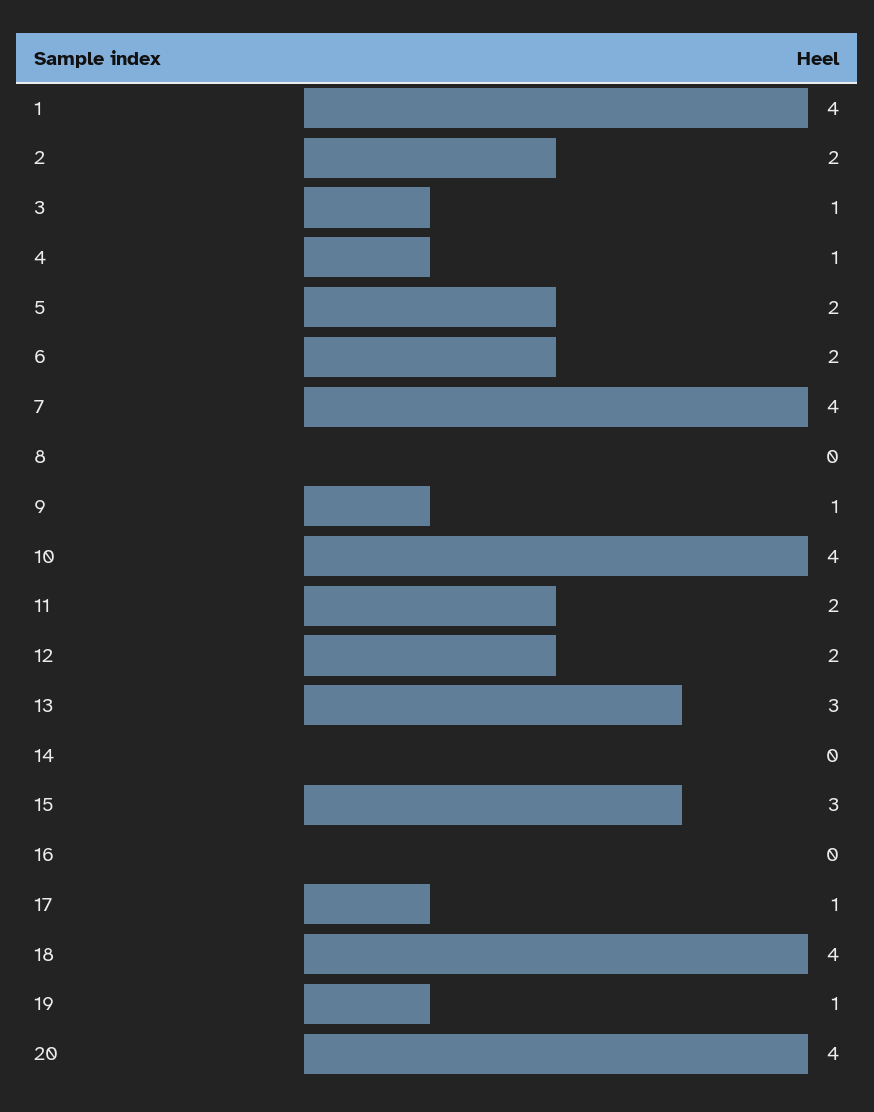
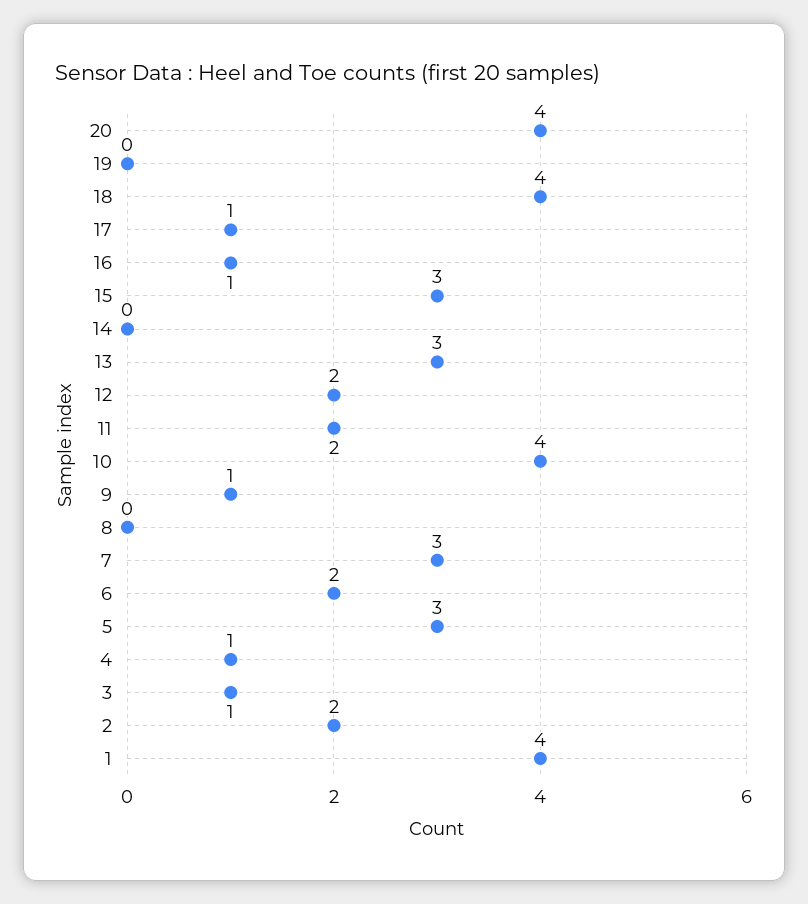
  {
    "1": 4,
    "2": 2,
    "3": 1,
    "4": 1,
-   "5": 2,
+   "5": 3,
    "6": 2,
-   "7": 4,
+   "7": 3,
    "8": 0,
    "9": 1,
    "10": 4,
    "11": 2,
    "12": 2,
    "13": 3,
    "14": 0,
    "15": 3,
-   "16": 0,
+   "16": 1,
    "17": 1,
    "18": 4,
-   "19": 1,
+   "19": 0,
    "20": 4
  }

